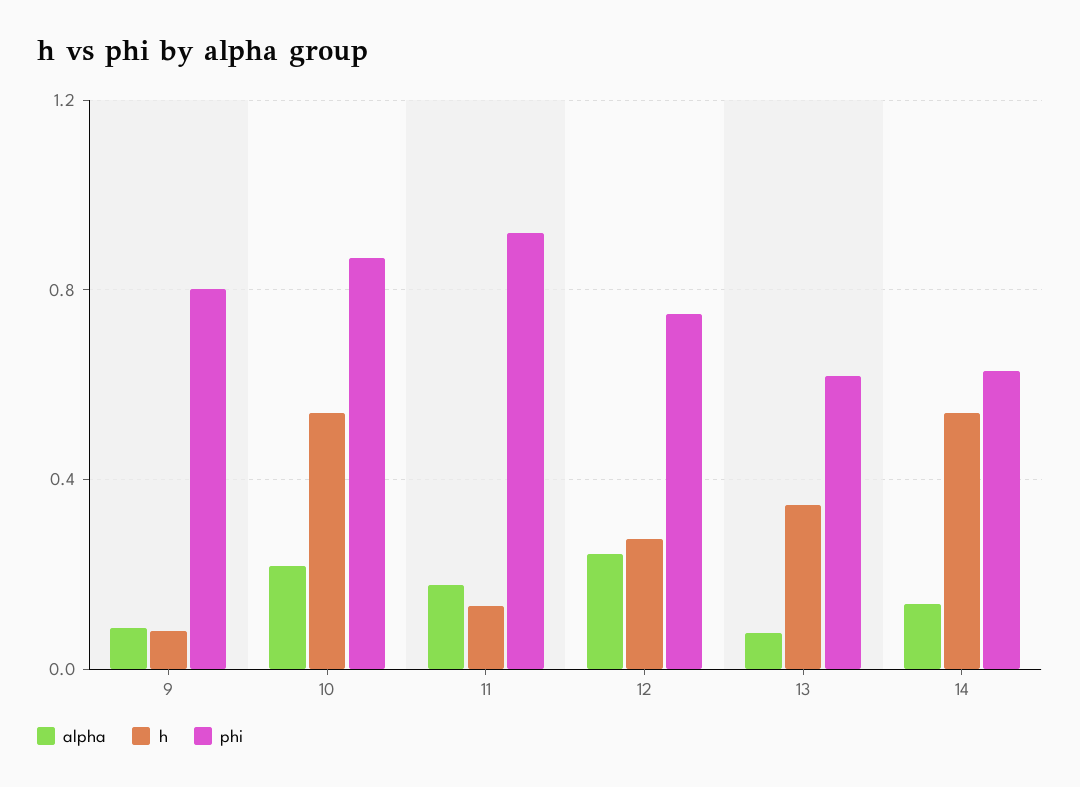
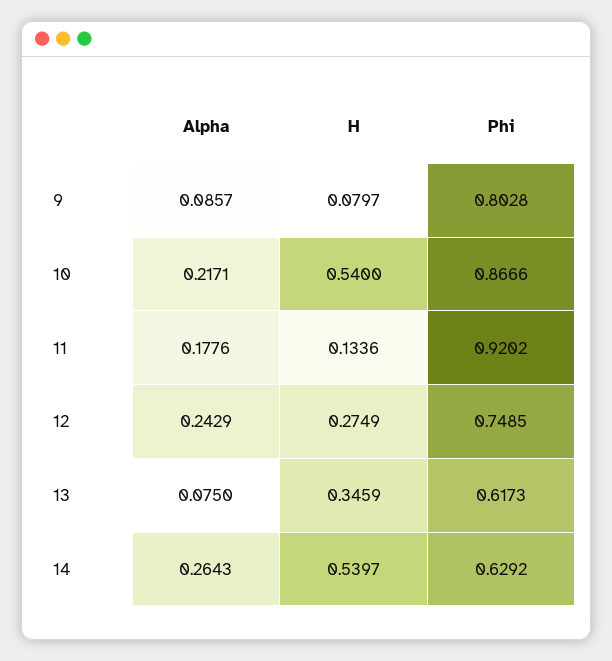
  {
    "alpha": {
      "9": 0.0857,
      "10": 0.2171,
      "11": 0.1776,
      "12": 0.2429,
      "13": 0.075,
-     "14": 0.15
+     "14": 0.2643
    },
    "h": {
      "9": 0.0797,
      "10": 0.54,
      "11": 0.1336,
      "12": 0.2749,
      "13": 0.3459,
      "14": 0.5397
    },
    "phi": {
      "9": 0.8028,
      "10": 0.8666,
      "11": 0.9202,
      "12": 0.7485,
      "13": 0.6173,
      "14": 0.6292
    }
  }

